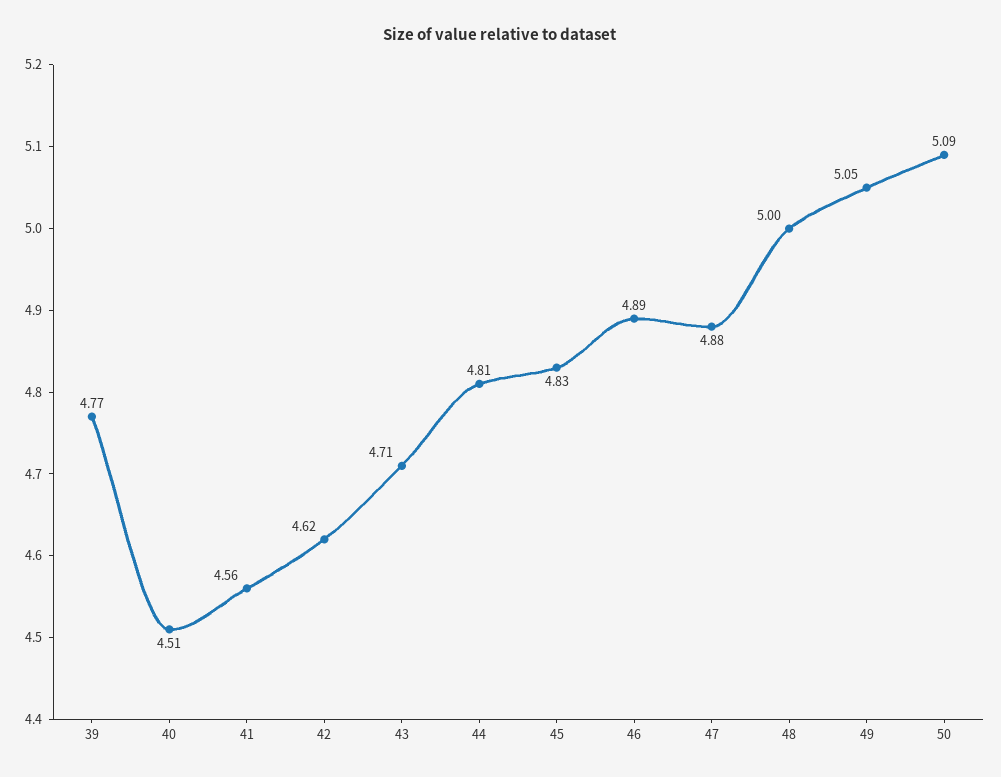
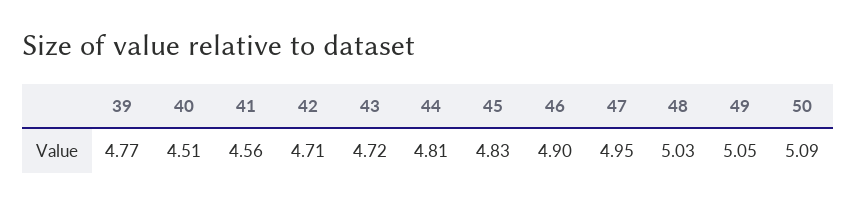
  {
    "39": 4.77,
    "40": 4.51,
    "41": 4.56,
-   "42": 4.62,
+   "42": 4.71,
-   "43": 4.71,
+   "43": 4.72,
    "44": 4.81,
    "45": 4.83,
-   "46": 4.89,
+   "46": 4.9,
-   "47": 4.88,
+   "47": 4.95,
-   "48": 5,
+   "48": 5.03,
    "49": 5.05,
    "50": 5.09
  }

